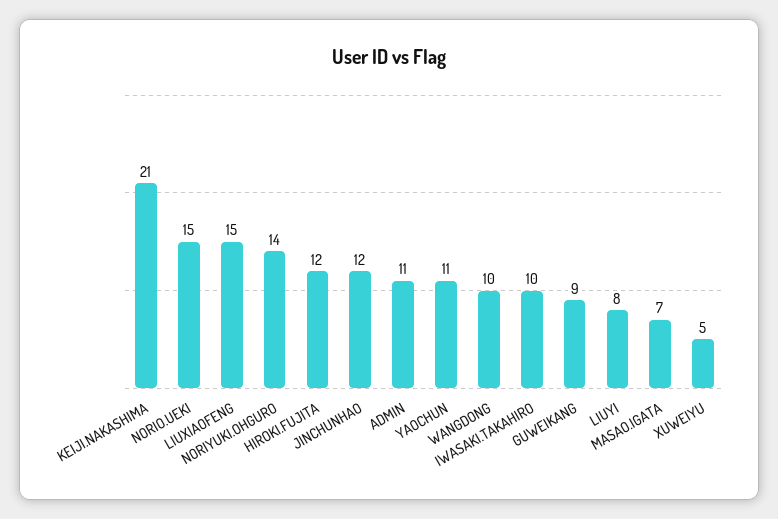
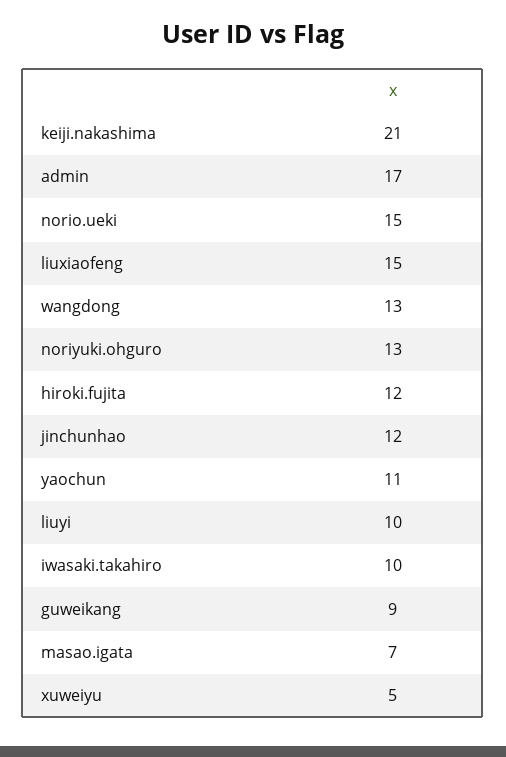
  {
    "KEIJI.NAKASHIMA": 21,
    "NORIO.UEKI": 15,
    "LIUXIAOFENG": 15,
-   "NORIYUKI.OHGURO": 14,
+   "NORIYUKI.OHGURO": 13,
    "HIROKI.FUJITA": 12,
    "JINCHUNHAO": 12,
-   "ADMIN": 11,
+   "ADMIN": 17,
    "YAOCHUN": 11,
-   "WANGDONG": 10,
+   "WANGDONG": 13,
    "IWASAKI.TAKAHIRO": 10,
    "GUWEIKANG": 9,
-   "LIUYI": 8,
+   "LIUYI": 10,
    "MASAO.IGATA": 7,
    "XUWEIYU": 5
  }

